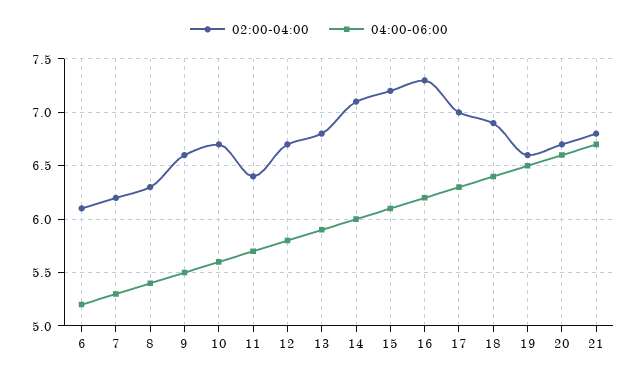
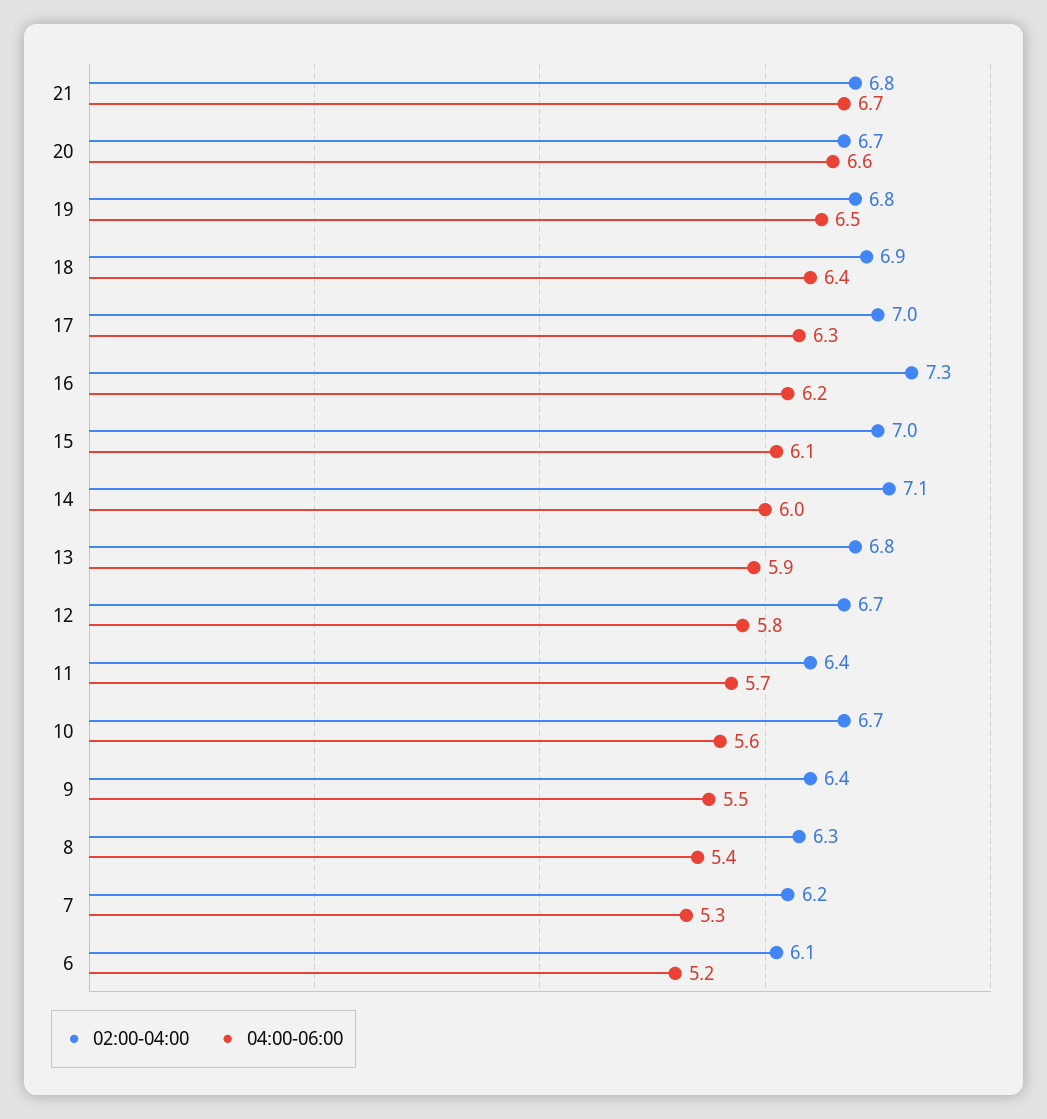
  {
    "02:00-04:00": {
      "6": 6.1,
      "7": 6.2,
      "8": 6.3,
-     "9": 6.6,
+     "9": 6.4,
      "10": 6.7,
      "11": 6.4,
      "12": 6.7,
      "13": 6.8,
      "14": 7.1,
-     "15": 7.2,
+     "15": 7,
      "16": 7.3,
      "17": 7,
      "18": 6.9,
-     "19": 6.6,
+     "19": 6.8,
      "20": 6.7,
      "21": 6.8
    },
    "04:00-06:00": {
      "6": 5.2,
      "7": 5.3,
      "8": 5.4,
      "9": 5.5,
      "10": 5.6,
      "11": 5.7,
      "12": 5.8,
      "13": 5.9,
      "14": 6,
      "15": 6.1,
      "16": 6.2,
      "17": 6.3,
      "18": 6.4,
      "19": 6.5,
      "20": 6.6,
      "21": 6.7
    }
  }

